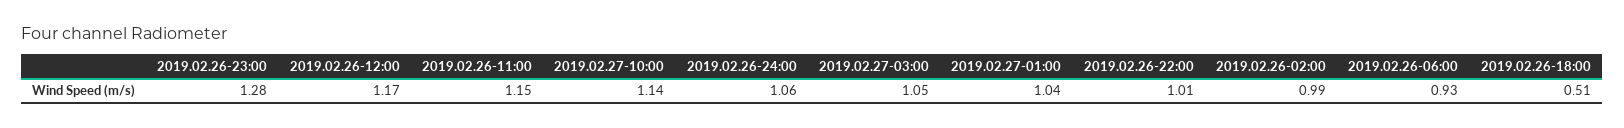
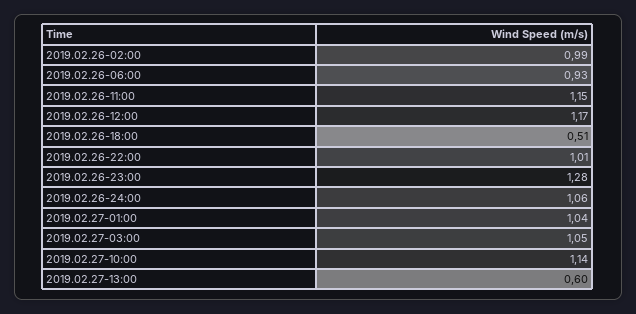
  {
    "2019.02.26-23:00": 1.28,
    "2019.02.26-12:00": 1.17,
    "2019.02.26-11:00": 1.15,
    "2019.02.27-10:00": 1.14,
    "2019.02.26-24:00": 1.06,
    "2019.02.27-03:00": 1.05,
    "2019.02.27-01:00": 1.04,
    "2019.02.26-22:00": 1.01,
    "2019.02.26-02:00": 0.99,
    "2019.02.26-06:00": 0.93,
-   "2019.02.26-18:00": 0.51
+   "2019.02.26-18:00": 0.51,
+   "2019.02.27-13:00": 0.6
  }

